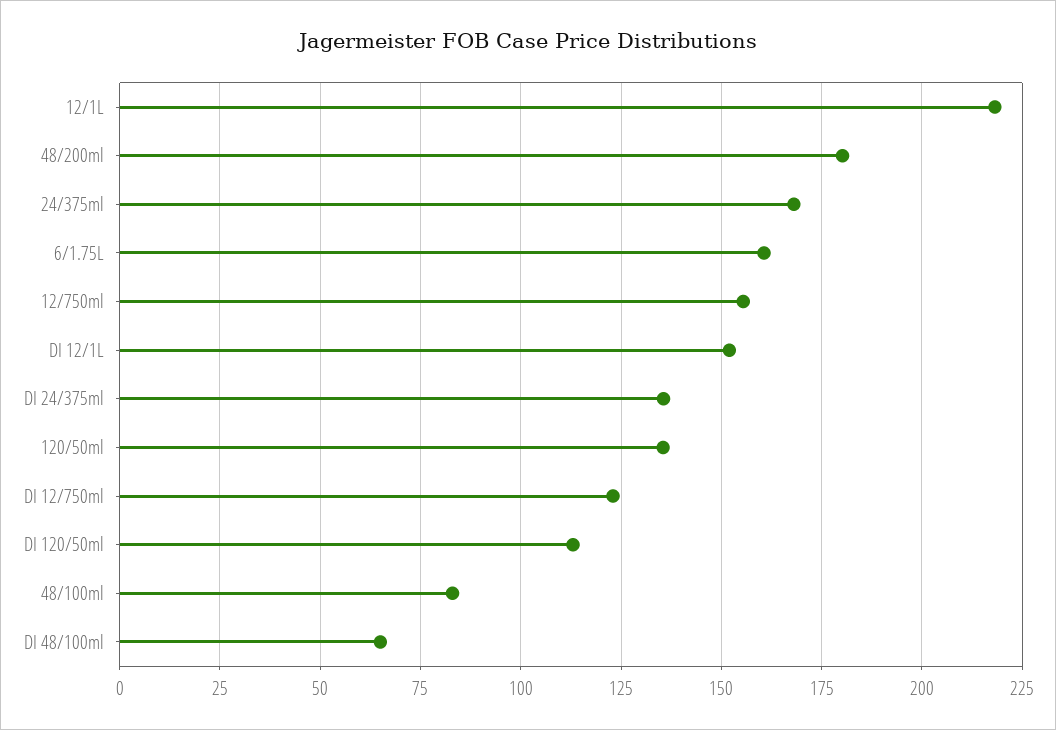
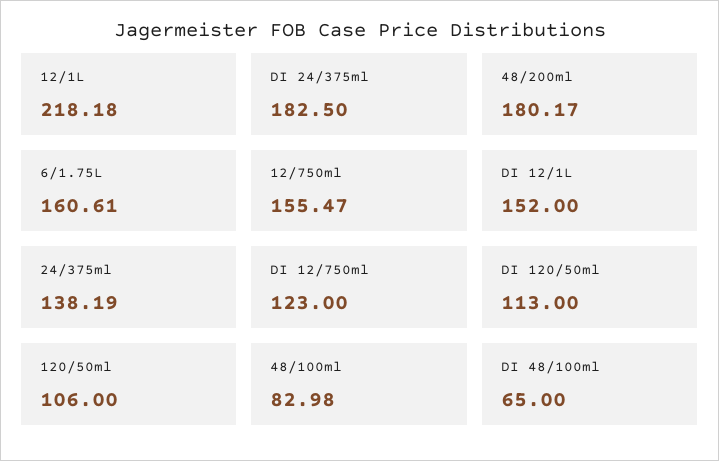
  {
    "12/1L": 218.18,
    "48/200ml": 180.17,
-   "24/375ml": 167.5,
+   "24/375ml": 138.19,
    "6/1.75L": 160.61,
    "12/750ml": 155.47,
    "DI 12/1L": 152,
-   "DI 24/375ml": 135,
+   "DI 24/375ml": 182.5,
-   "120/50ml": 135,
+   "120/50ml": 106,
    "DI 12/750ml": 123,
    "DI 120/50ml": 113,
    "48/100ml": 82.98,
    "DI 48/100ml": 65
  }

